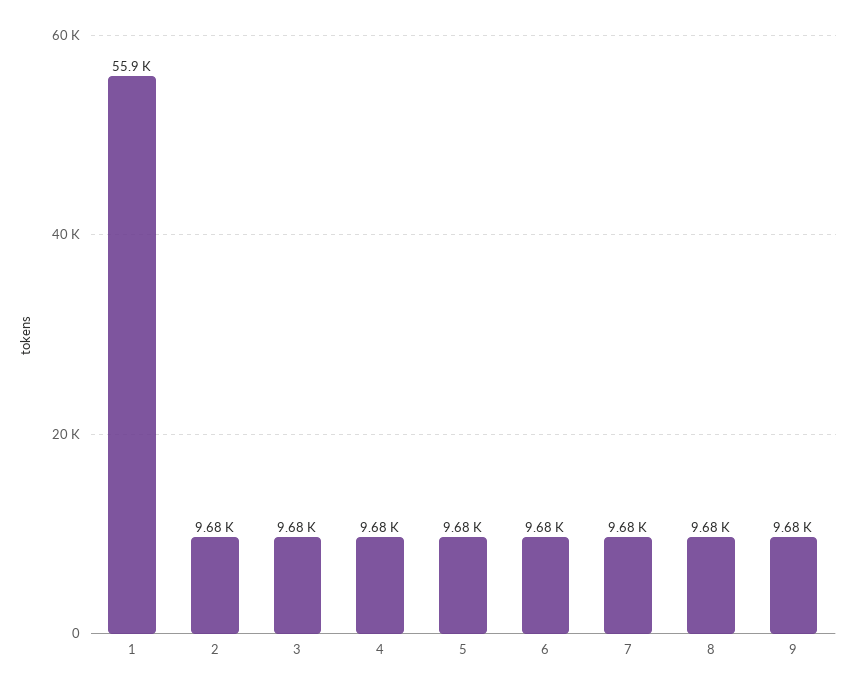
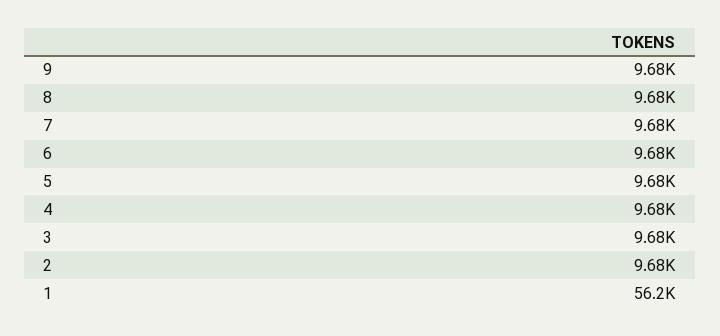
  {
-   "1": 55900,
+   "1": 56200,
    "2": 9680,
    "3": 9680,
    "4": 9680,
    "5": 9680,
    "6": 9680,
    "7": 9680,
    "8": 9680,
    "9": 9680
  }

